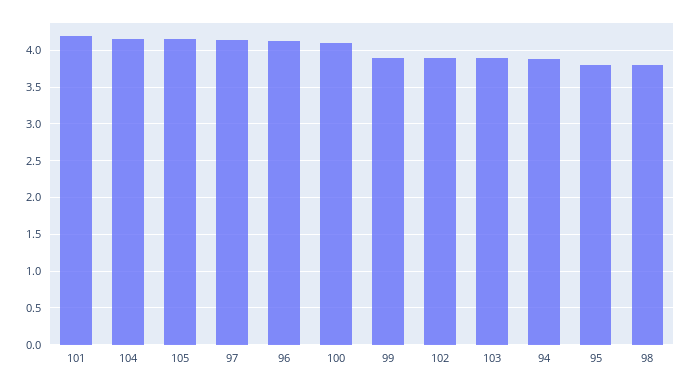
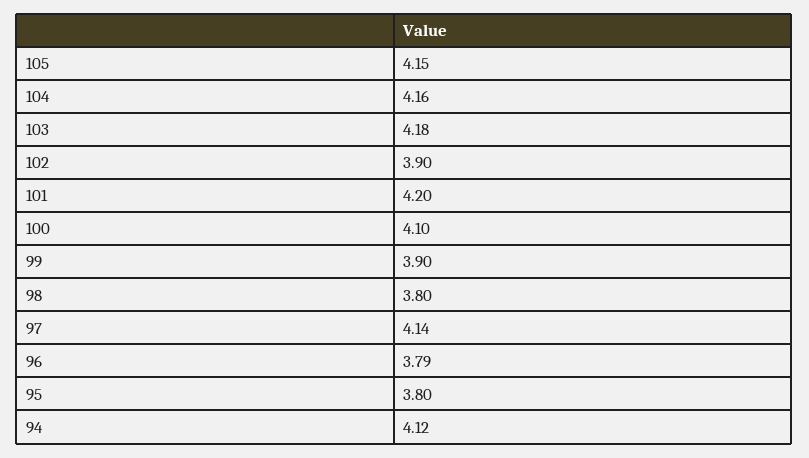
  {
    "101": 4.2,
    "104": 4.16,
    "105": 4.15,
    "97": 4.14,
-   "96": 4.1,
+   "96": 3.79,
    "100": 4.1,
    "99": 3.9,
    "102": 3.9,
-   "103": 3.9,
+   "103": 4.18,
-   "94": 3.9,
+   "94": 4.12,
    "95": 3.8,
    "98": 3.8
  }

